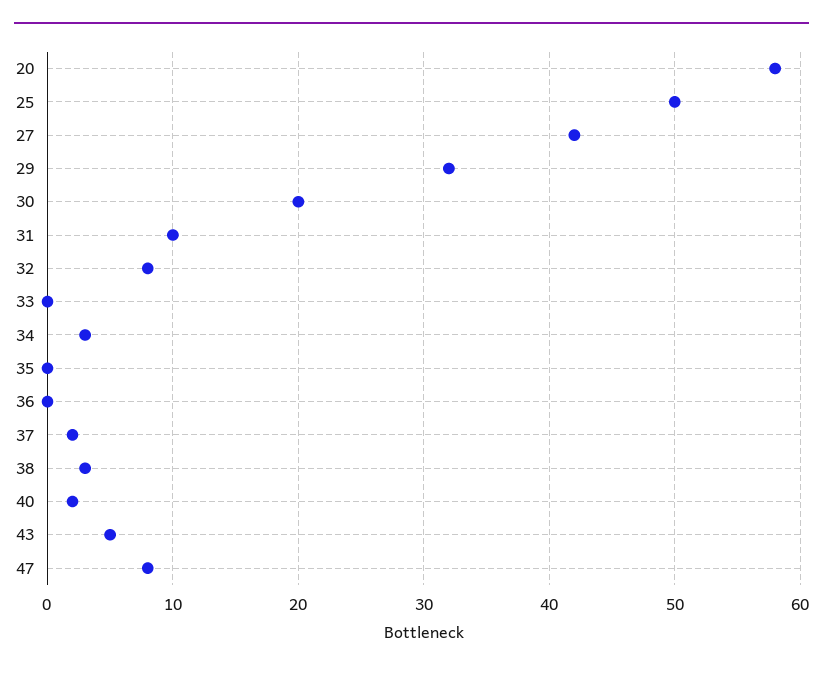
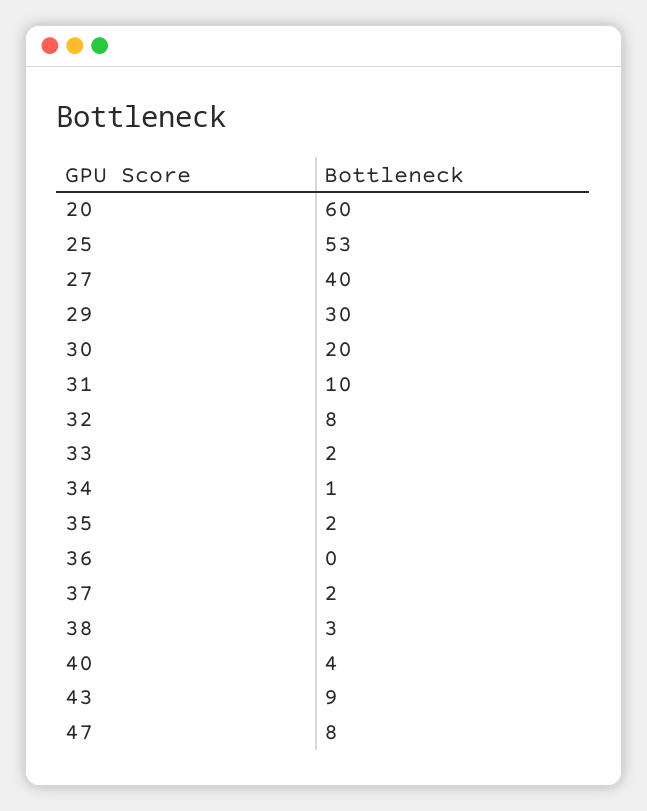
  {
-   "20": 58,
+   "20": 60,
-   "25": 50,
+   "25": 53,
-   "27": 42,
+   "27": 40,
-   "29": 32,
+   "29": 30,
    "30": 20,
    "31": 10,
    "32": 8,
-   "33": 0,
+   "33": 2,
-   "34": 3,
+   "34": 1,
-   "35": 0,
+   "35": 2,
    "36": 0,
    "37": 2,
    "38": 3,
-   "40": 2,
+   "40": 4,
-   "43": 5,
+   "43": 9,
    "47": 8
  }

